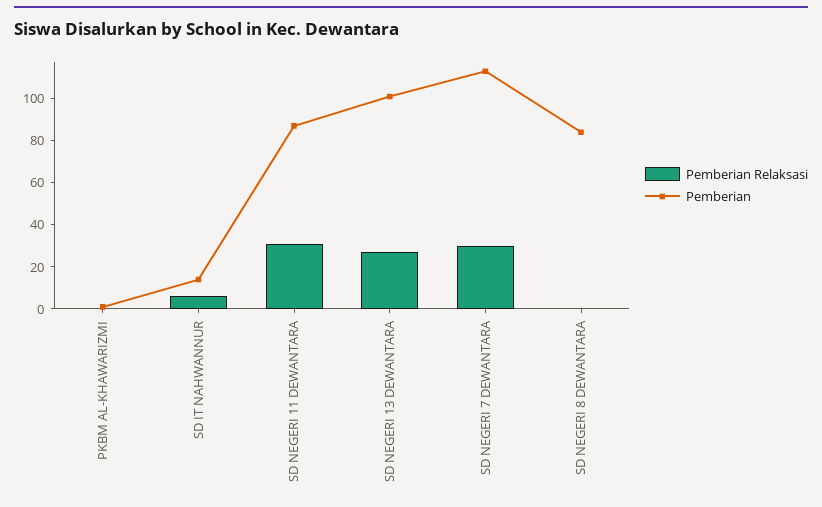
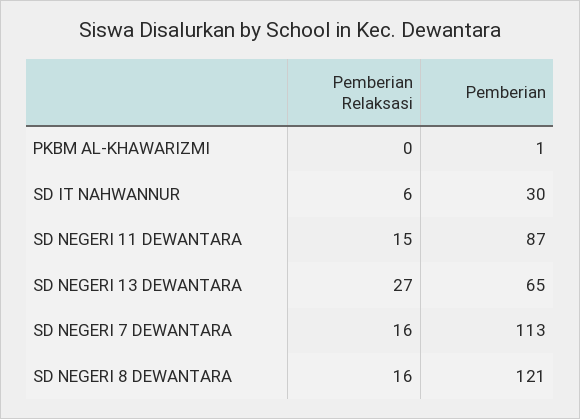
  {
    "Pemberian Relaksasi": {
      "PKBM AL-KHAWARIZMI": 0,
      "SD IT NAHWANNUR": 6,
-     "SD NEGERI 11 DEWANTARA": 30,
+     "SD NEGERI 11 DEWANTARA": 15,
      "SD NEGERI 13 DEWANTARA": 27,
-     "SD NEGERI 7 DEWANTARA": 30,
+     "SD NEGERI 7 DEWANTARA": 16,
-     "SD NEGERI 8 DEWANTARA": 0
+     "SD NEGERI 8 DEWANTARA": 16
    },
    "Pemberian": {
      "PKBM AL-KHAWARIZMI": 1,
-     "SD IT NAHWANNUR": 15,
+     "SD IT NAHWANNUR": 30,
      "SD NEGERI 11 DEWANTARA": 87,
-     "SD NEGERI 13 DEWANTARA": 100,
+     "SD NEGERI 13 DEWANTARA": 65,
      "SD NEGERI 7 DEWANTARA": 113,
-     "SD NEGERI 8 DEWANTARA": 85
+     "SD NEGERI 8 DEWANTARA": 121
    }
  }

